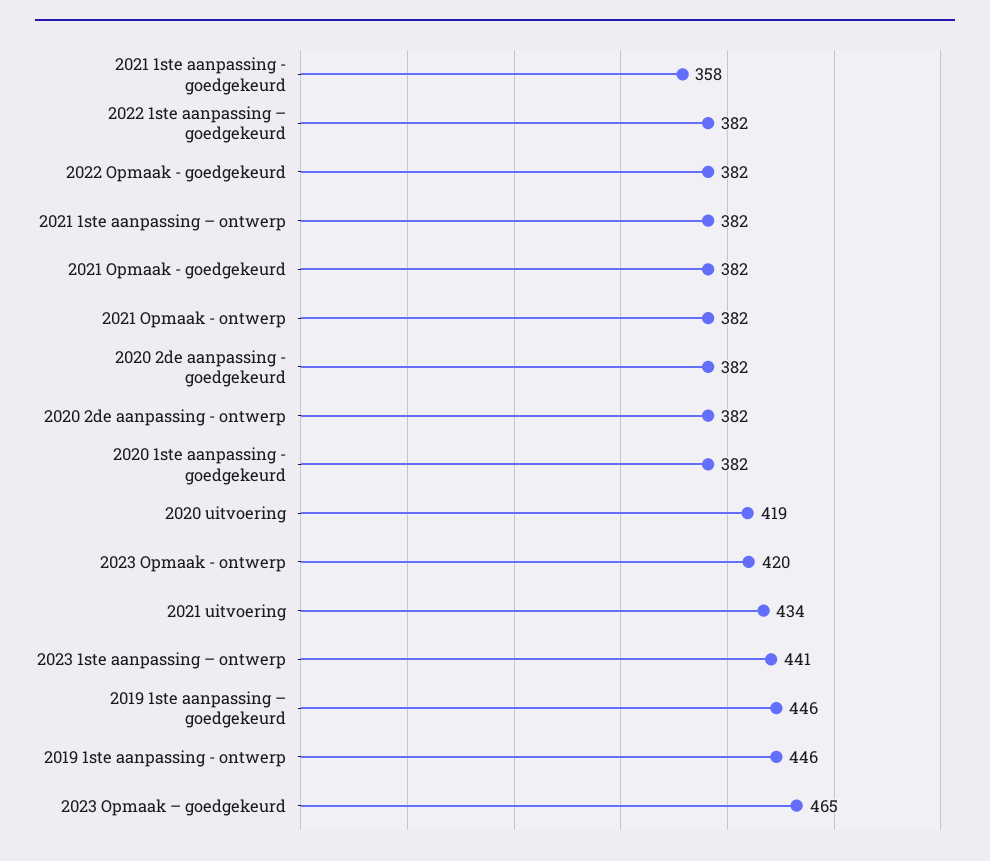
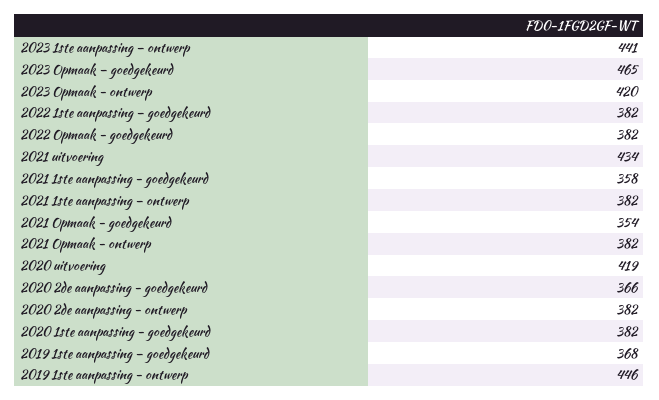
  {
    "2021 1ste aanpassing - goedgekeurd": 358,
    "2022 1ste aanpassing – goedgekeurd": 382,
    "2022 Opmaak - goedgekeurd": 382,
    "2021 1ste aanpassing – ontwerp": 382,
-   "2021 Opmaak - goedgekeurd": 382,
+   "2021 Opmaak - goedgekeurd": 354,
    "2021 Opmaak - ontwerp": 382,
-   "2020 2de aanpassing - goedgekeurd": 382,
+   "2020 2de aanpassing - goedgekeurd": 366,
    "2020 2de aanpassing - ontwerp": 382,
    "2020 1ste aanpassing - goedgekeurd": 382,
    "2020 uitvoering": 419,
    "2023 Opmaak - ontwerp": 420,
    "2021 uitvoering": 434,
    "2023 1ste aanpassing – ontwerp": 441,
-   "2019 1ste aanpassing – goedgekeurd": 446,
+   "2019 1ste aanpassing – goedgekeurd": 368,
    "2019 1ste aanpassing - ontwerp": 446,
    "2023 Opmaak – goedgekeurd": 465
  }

